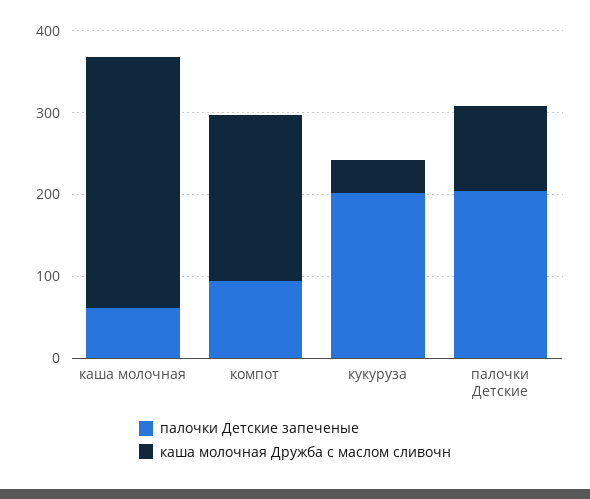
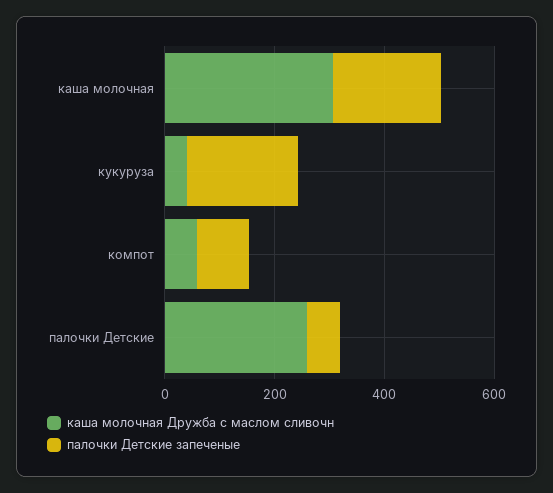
  {
    "палочки Детские запеченые": {
-     "каша молочная": 60,
+     "каша молочная": 200,
      "компот": 100,
      "кукуруза": 200,
-     "палочки Детские": 200
+     "палочки Детские": 50
    },
    "каша молочная Дружба с маслом сливочн": {
      "каша молочная": 300,
-     "компот": 200,
+     "компот": 50,
      "кукуруза": 40,
-     "палочки Детские": 100
+     "палочки Детские": 250
    }
  }

